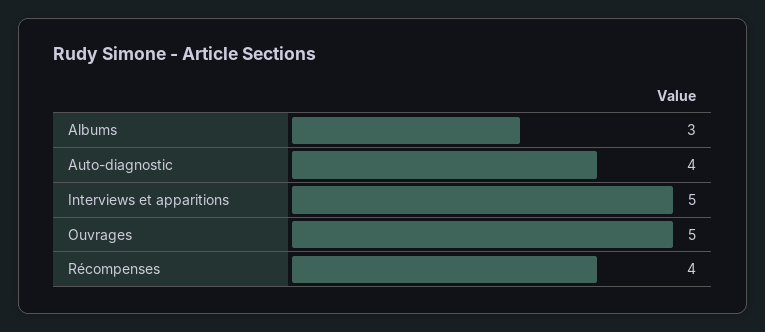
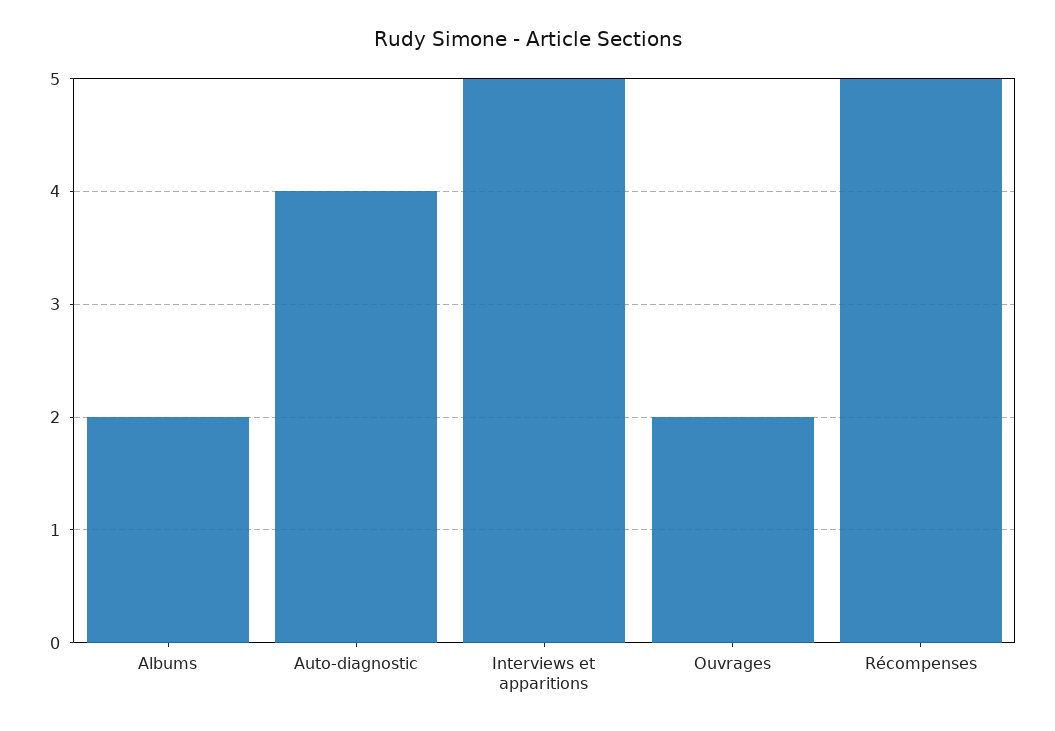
  {
-   "Albums": 3,
+   "Albums": 2,
    "Auto-diagnostic": 4,
    "Interviews et apparitions": 5,
-   "Ouvrages": 5,
+   "Ouvrages": 2,
-   "Récompenses": 4
+   "Récompenses": 5
  }

